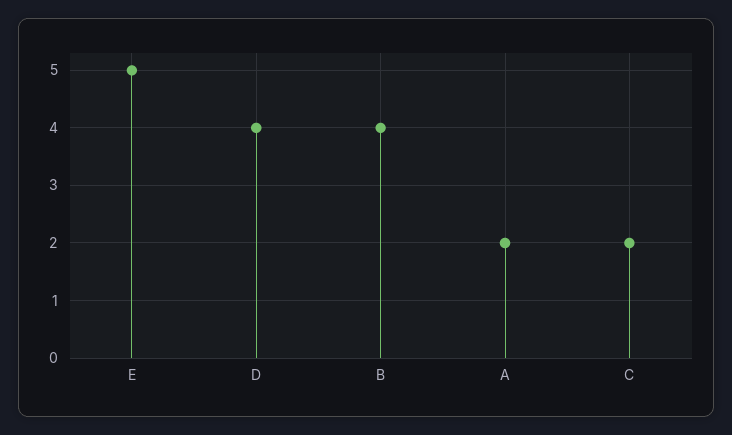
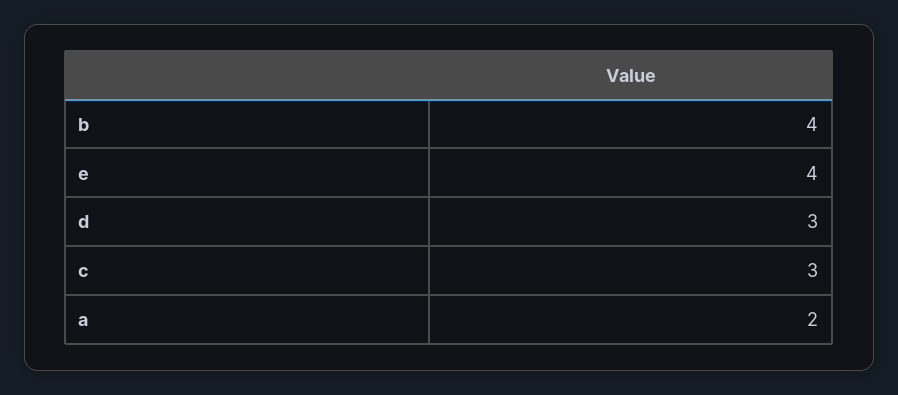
  {
-   "E": 5,
+   "E": 4,
-   "D": 4,
+   "D": 3,
    "B": 4,
    "A": 2,
-   "C": 2
+   "C": 3
  }

